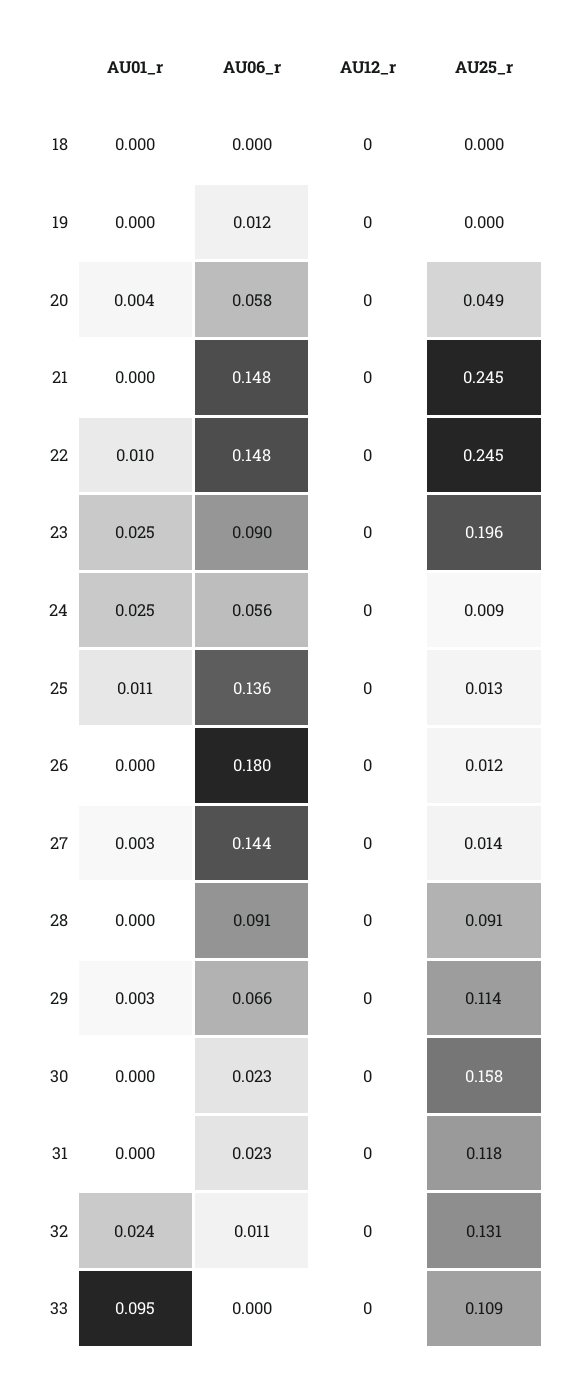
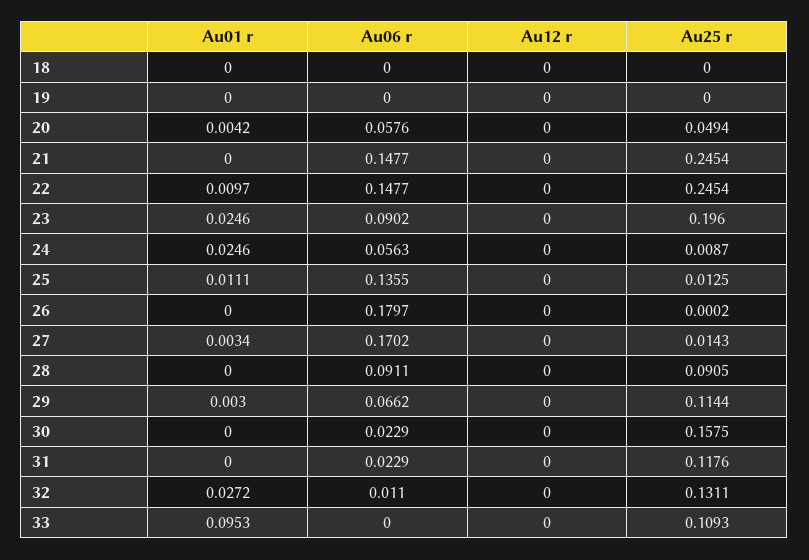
  {
    "AU01_r": {
      "18": 0,
      "19": 0,
      "20": 0.0042,
      "21": 0,
      "22": 0.0097,
      "23": 0.0246,
      "24": 0.0246,
      "25": 0.0111,
      "26": 0,
      "27": 0.0034,
      "28": 0,
      "29": 0.003,
      "30": 0,
      "31": 0,
-     "32": 0.024,
+     "32": 0.0272,
      "33": 0.0953
    },
    "AU06_r": {
      "18": 0,
-     "19": 0.012,
+     "19": 0,
      "20": 0.0576,
      "21": 0.1477,
      "22": 0.1477,
      "23": 0.0902,
      "24": 0.0563,
      "25": 0.1355,
      "26": 0.1797,
-     "27": 0.144,
+     "27": 0.1702,
      "28": 0.0911,
      "29": 0.0662,
      "30": 0.0229,
      "31": 0.0229,
      "32": 0.011,
      "33": 0
    },
    "AU12_r": {
      "18": 0,
      "19": 0,
      "20": 0,
      "21": 0,
      "22": 0,
      "23": 0,
      "24": 0,
      "25": 0,
      "26": 0,
      "27": 0,
      "28": 0,
      "29": 0,
      "30": 0,
      "31": 0,
      "32": 0,
      "33": 0
    },
    "AU25_r": {
      "18": 0,
      "19": 0,
      "20": 0.0494,
      "21": 0.2454,
      "22": 0.2454,
      "23": 0.196,
      "24": 0.0087,
      "25": 0.0125,
-     "26": 0.012,
+     "26": 0.0002,
      "27": 0.0143,
      "28": 0.0905,
      "29": 0.1144,
      "30": 0.1575,
      "31": 0.1176,
      "32": 0.1311,
      "33": 0.1093
    }
  }

